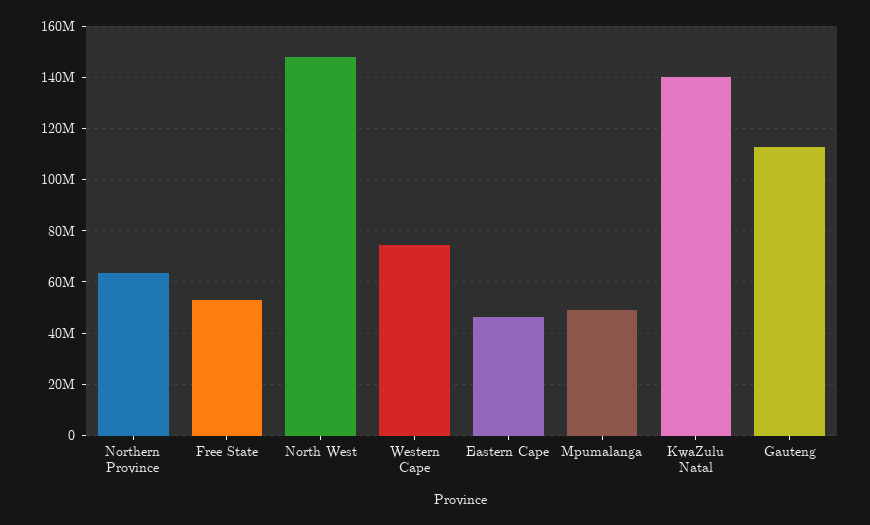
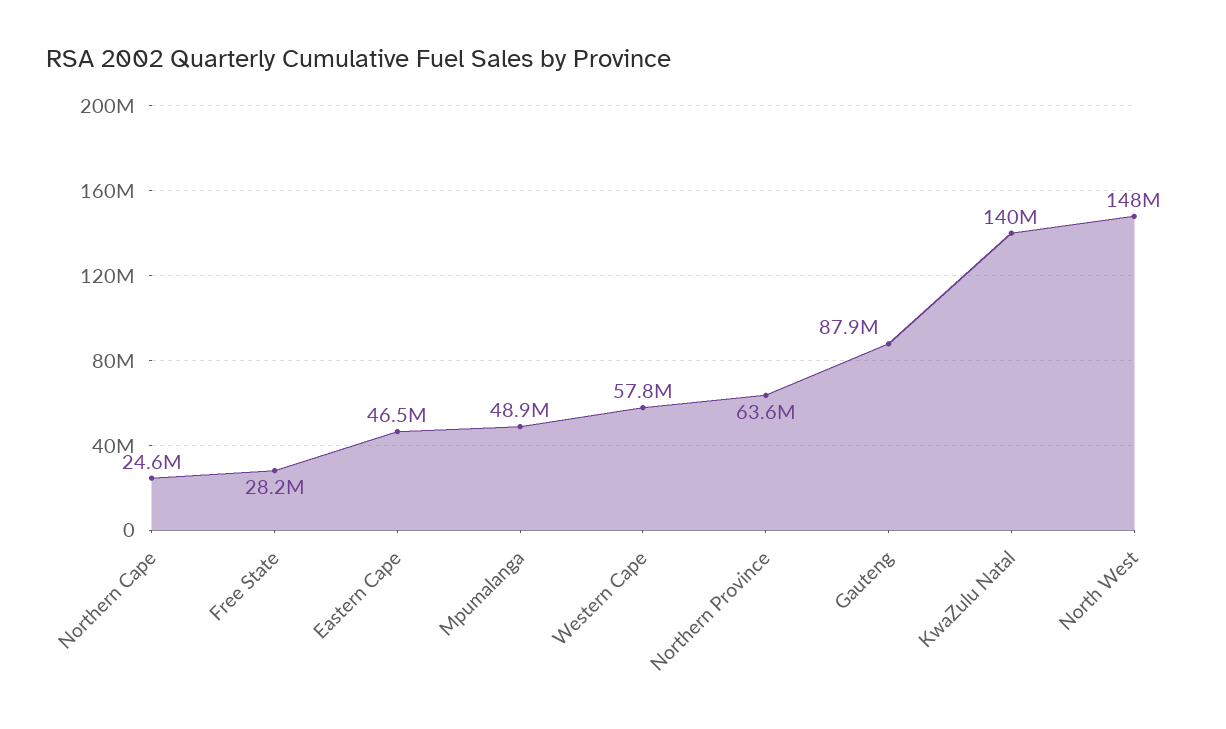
  {
    "Northern Province": 63600000,
-   "Free State": 52500000,
+   "Free State": 28200000,
    "North West": 148000000,
-   "Western Cape": 75000000,
+   "Western Cape": 57800000,
    "Eastern Cape": 46500000,
    "Mpumalanga": 48900000,
    "KwaZulu Natal": 140000000,
-   "Gauteng": 112500000
+   "Gauteng": 87900000,
+   "Northern Cape": 24600000
  }

